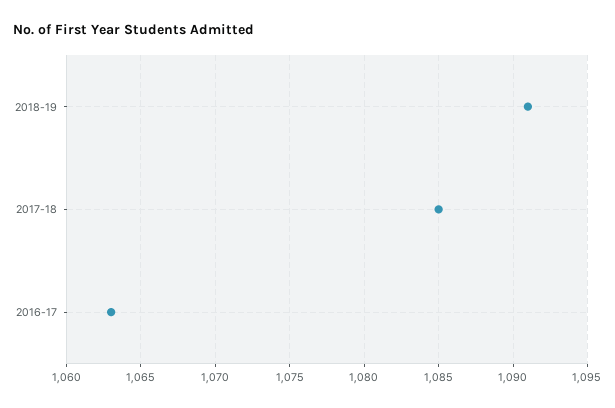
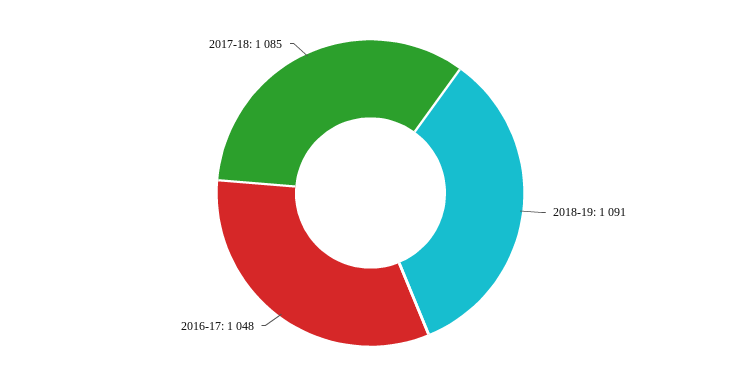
  {
    "2018-19": 1091,
    "2017-18": 1085,
-   "2016-17": 1063
+   "2016-17": 1048
  }

